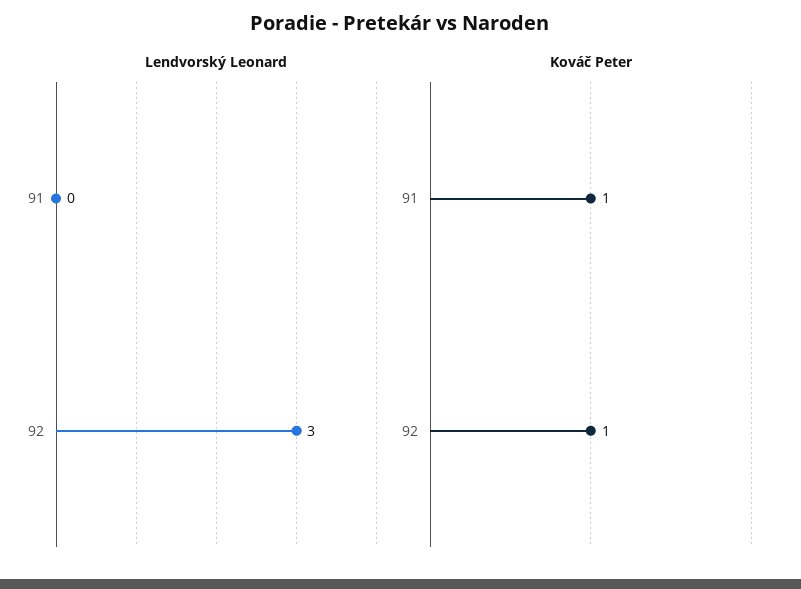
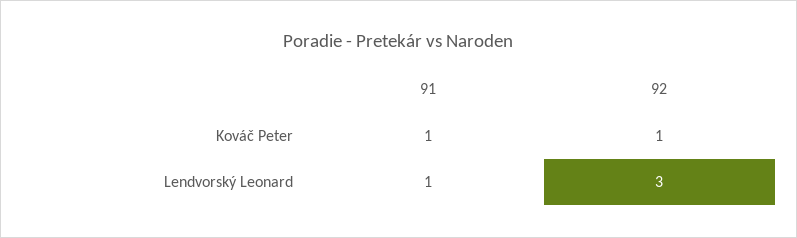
  {
    "Lendvorský Leonard": {
-     "91": 0,
+     "91": 1,
      "92": 3
    },
    "Kováč Peter": {
      "91": 1,
      "92": 1
    }
  }

